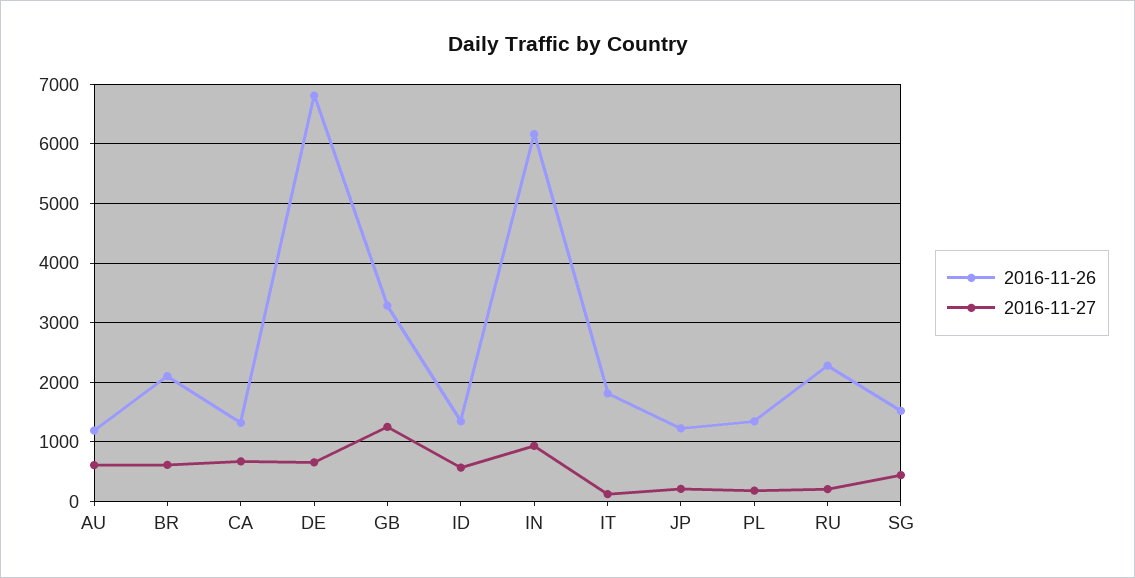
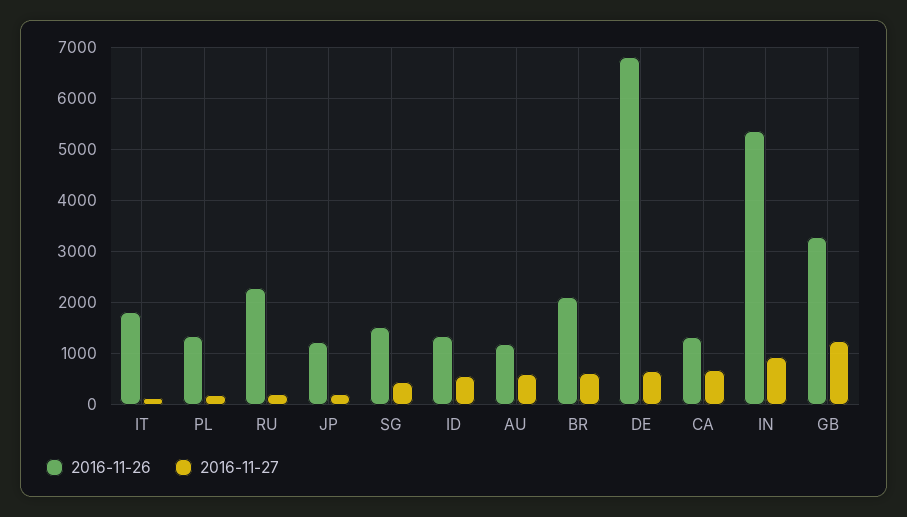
  {
    "2016-11-26": {
      "AU": 1200,
      "BR": 2200,
      "CA": 1400,
      "DE": 6800,
      "GB": 3200,
      "ID": 1400,
-     "IN": 6200,
+     "IN": 5400,
      "IT": 1800,
      "JP": 1200,
      "PL": 1400,
      "RU": 2200,
      "SG": 1600
    },
    "2016-11-27": {
      "AU": 600,
      "BR": 600,
      "CA": 600,
      "DE": 600,
      "GB": 1200,
      "ID": 600,
      "IN": 1000,
      "IT": 200,
      "JP": 200,
      "PL": 200,
      "RU": 200,
      "SG": 400
    }
  }

